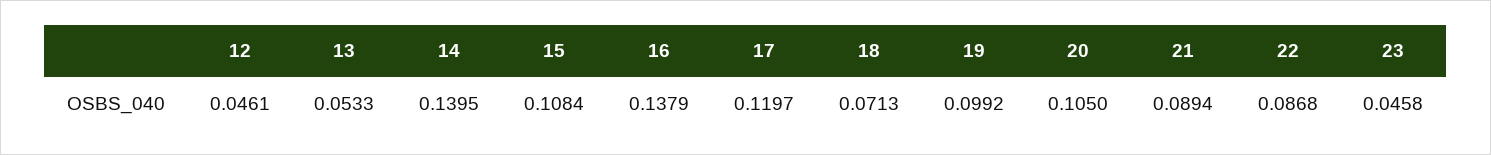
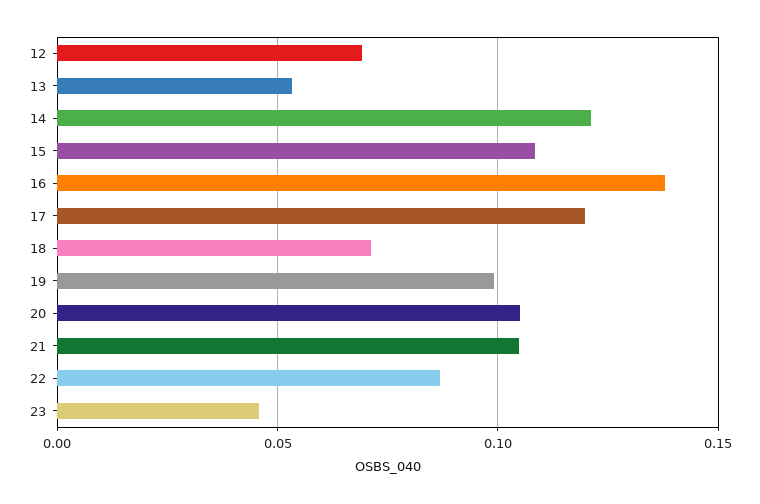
  {
-   "12": 0.0461,
+   "12": 0.07,
    "13": 0.0533,
-   "14": 0.1395,
+   "14": 0.12,
    "15": 0.1084,
    "16": 0.1379,
    "17": 0.1197,
    "18": 0.0713,
    "19": 0.0992,
    "20": 0.105,
-   "21": 0.0894,
+   "21": 0.105,
    "22": 0.0868,
    "23": 0.0458
  }

